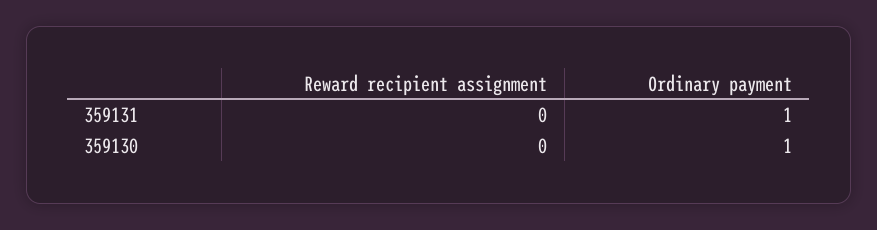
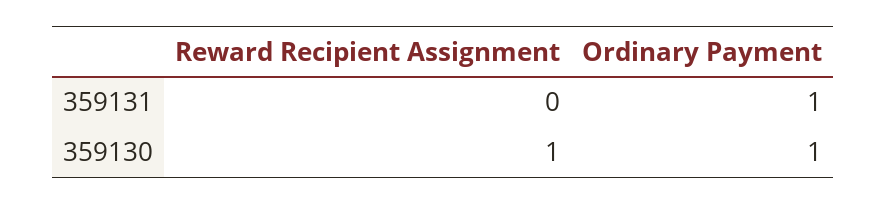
  {
    "Reward recipient assignment": {
      "359131": 0,
-     "359130": 0
+     "359130": 1
    },
    "Ordinary payment": {
      "359131": 1,
      "359130": 1
    }
  }

